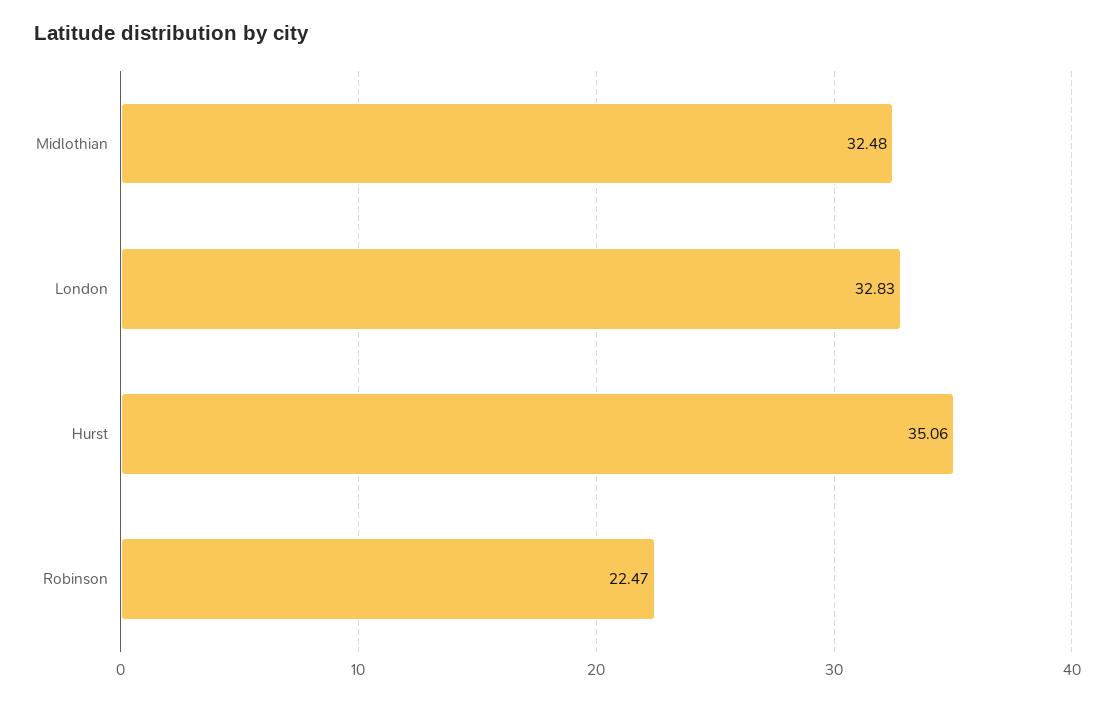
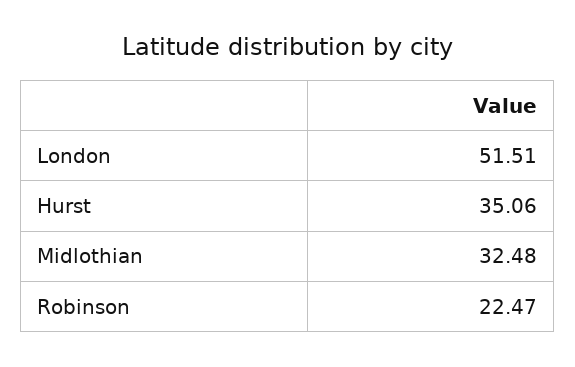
  {
    "Midlothian": 32.48,
-   "London": 32.83,
+   "London": 51.51,
    "Hurst": 35.06,
    "Robinson": 22.47
  }

